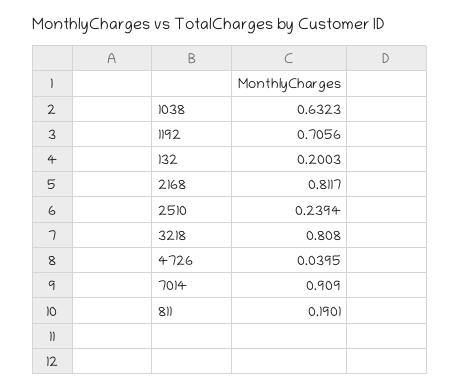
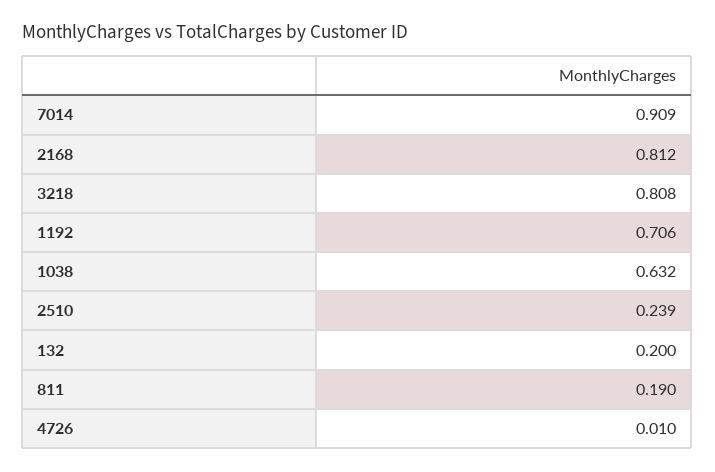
  {
    "1038": 0.6323,
    "1192": 0.7056,
    "132": 0.2003,
    "2168": 0.8117,
    "2510": 0.2394,
    "3218": 0.808,
-   "4726": 0.0395,
+   "4726": 0.01,
    "7014": 0.909,
    "811": 0.1901
  }

